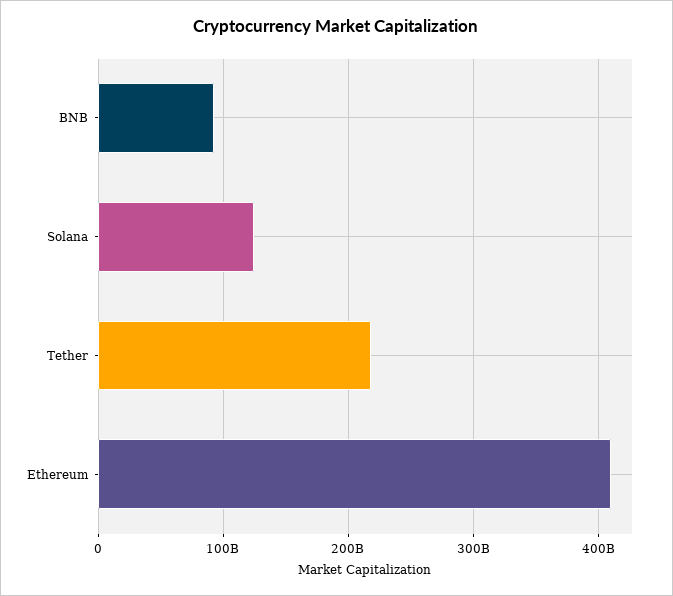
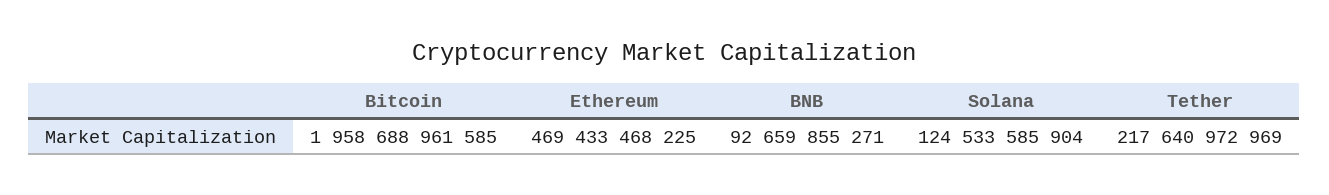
  {
    "BNB": 92659855271,
    "Solana": 124533585904,
    "Tether": 217640972969,
-   "Ethereum": 410000000000
+   "Ethereum": 469433468225,
+   "Bitcoin": 1958688961585
  }

